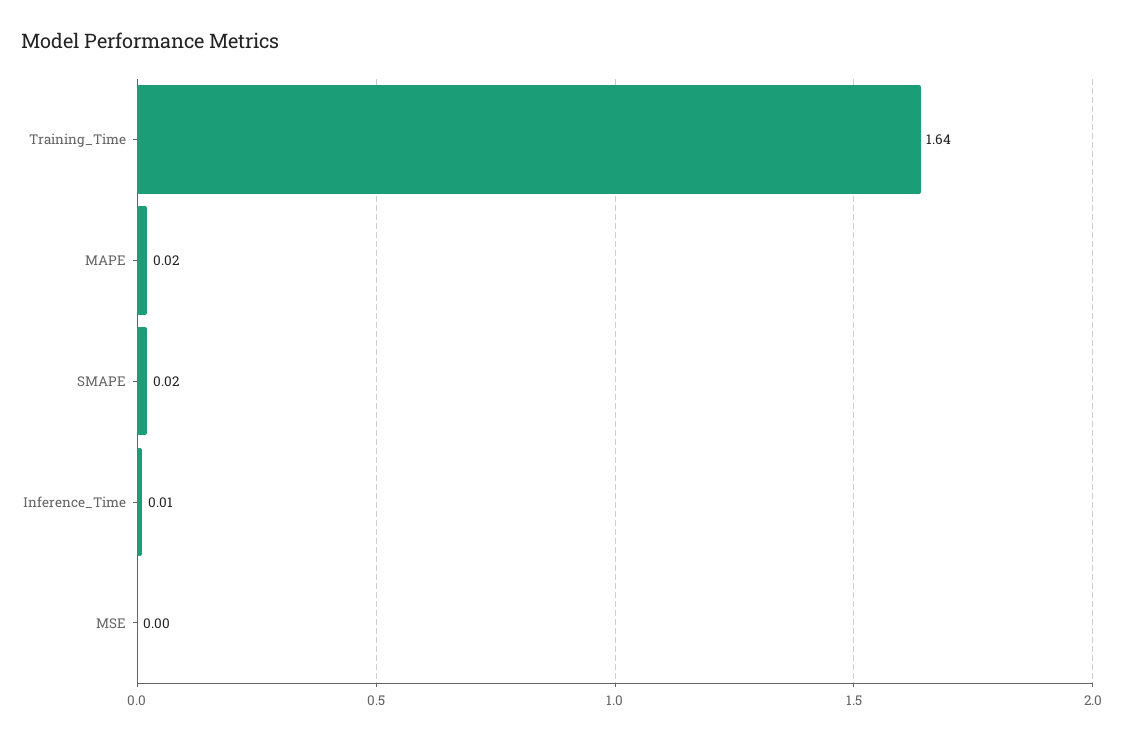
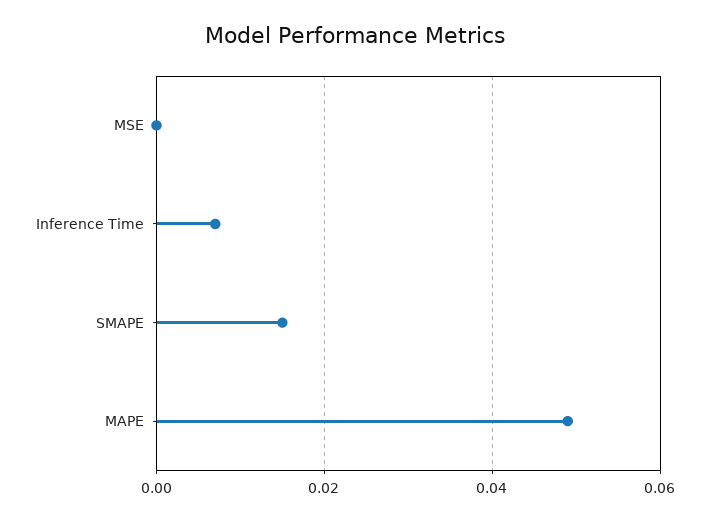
  {
-   "Training_Time": 1.64,
-   "MAPE": 0.02,
+   "MAPE": 0.05,
    "SMAPE": 0.02,
    "Inference_Time": 0.01,
    "MSE": 0
  }

